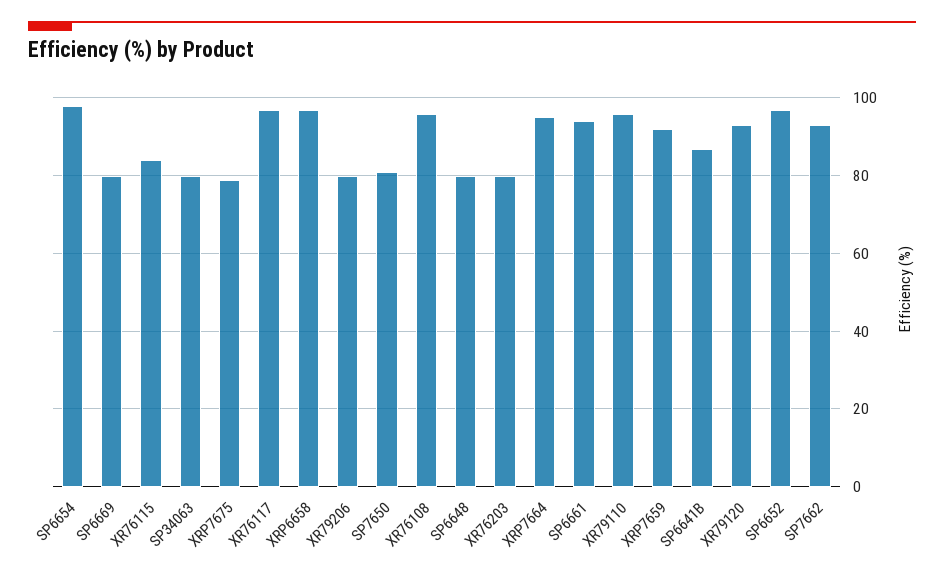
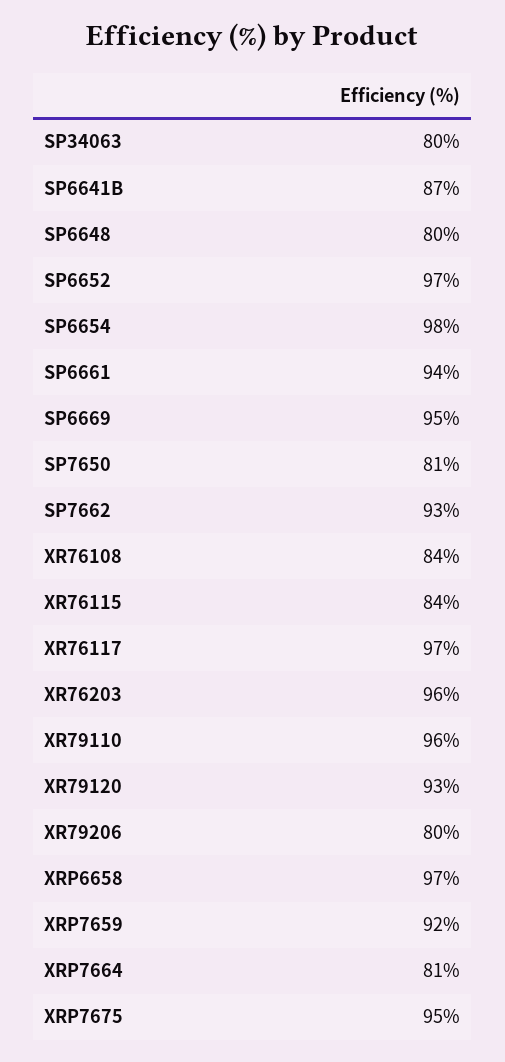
  {
    "SP6654": 98,
-   "SP6669": 80,
+   "SP6669": 95,
    "XR76115": 84,
    "SP34063": 80,
-   "XRP7675": 80,
+   "XRP7675": 95,
    "XR76117": 97,
    "XRP6658": 97,
    "XR79206": 80,
    "SP7650": 81,
-   "XR76108": 95,
+   "XR76108": 84,
    "SP6648": 80,
-   "XR76203": 80,
+   "XR76203": 96,
-   "XRP7664": 95,
+   "XRP7664": 81,
    "SP6661": 94,
    "XR79110": 96,
    "XRP7659": 92,
    "SP6641B": 87,
    "XR79120": 93,
    "SP6652": 97,
    "SP7662": 93
  }

